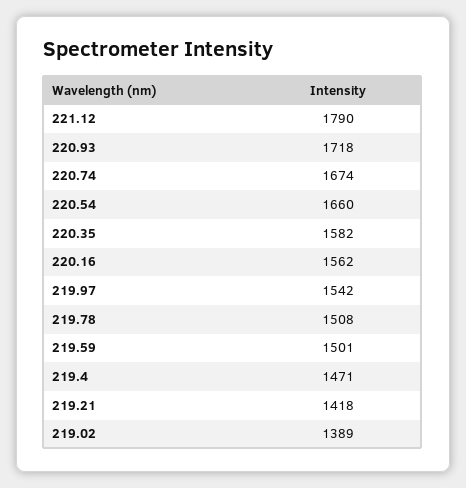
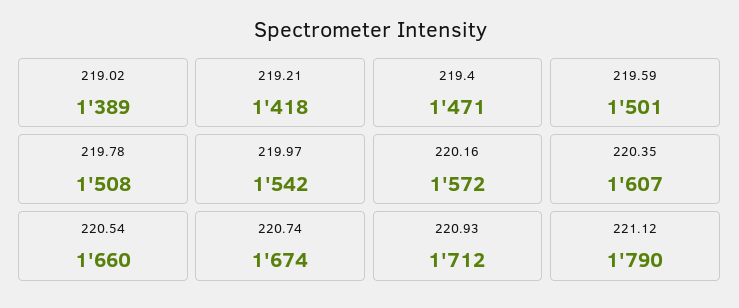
  {
    "221.12": 1790,
-   "220.93": 1718,
+   "220.93": 1712,
    "220.74": 1674,
    "220.54": 1660,
-   "220.35": 1582,
+   "220.35": 1607,
-   "220.16": 1562,
+   "220.16": 1572,
    "219.97": 1542,
    "219.78": 1508,
    "219.59": 1501,
    "219.4": 1471,
    "219.21": 1418,
    "219.02": 1389
  }

